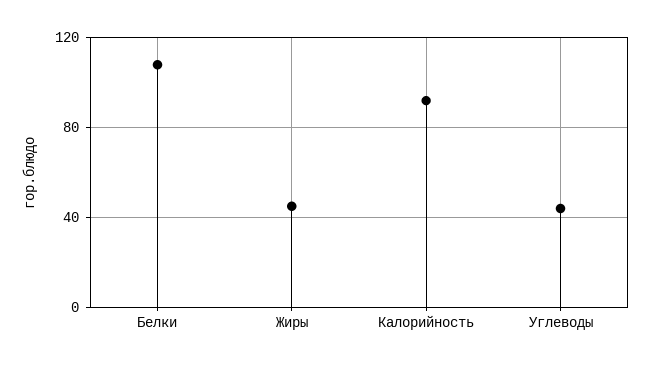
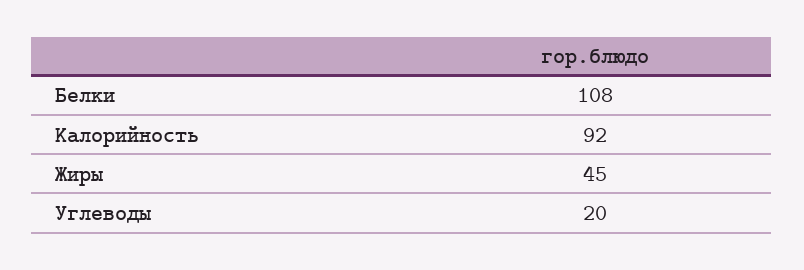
  {
    "Белки": 108,
    "Жиры": 45,
    "Калорийность": 92,
-   "Углеводы": 45
+   "Углеводы": 20
  }

